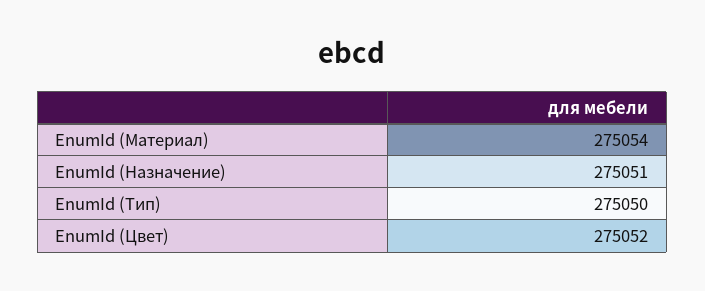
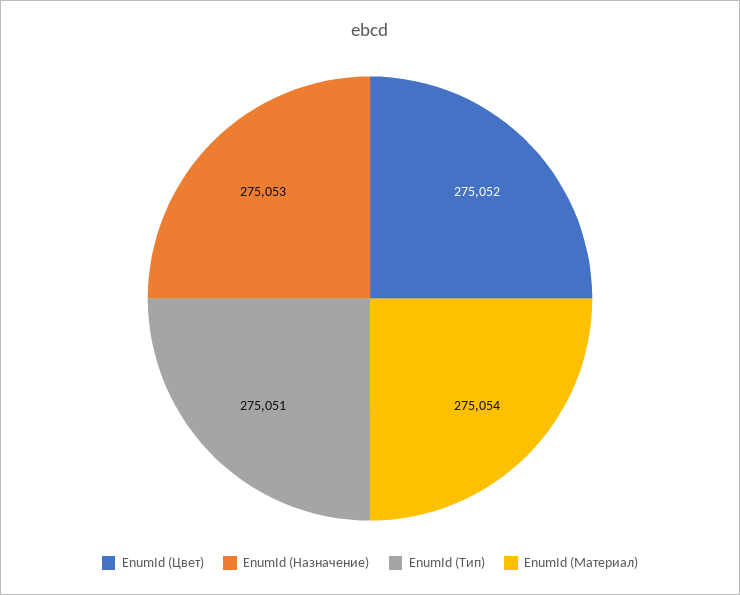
  {
    "EnumId (Материал)": 275054,
-   "EnumId (Назначение)": 275051,
+   "EnumId (Назначение)": 275053,
-   "EnumId (Тип)": 275050,
+   "EnumId (Тип)": 275051,
    "EnumId (Цвет)": 275052
  }

